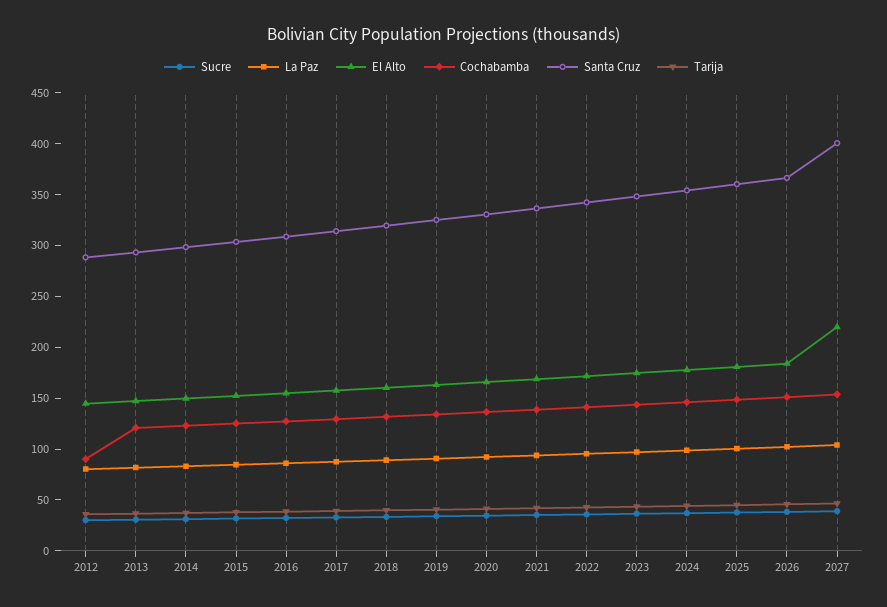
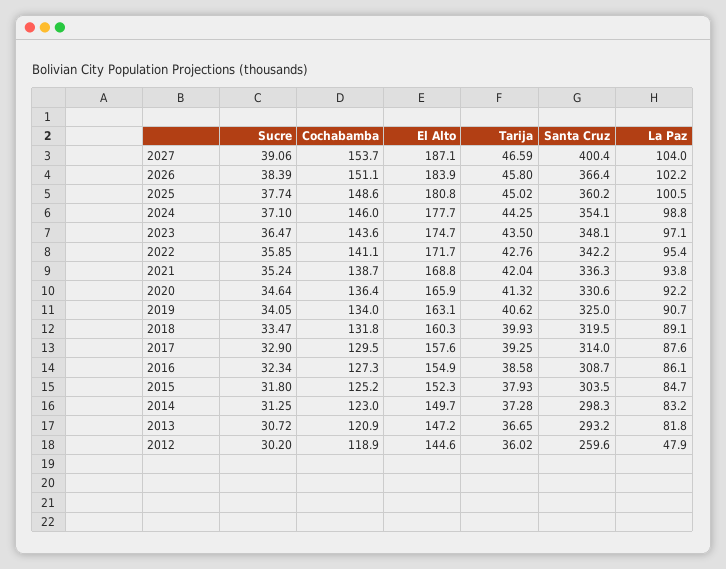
  {
    "Sucre": {
      "2012": 30.2,
      "2013": 30.72,
      "2014": 31.25,
      "2015": 31.8,
      "2016": 32.34,
      "2017": 32.9,
      "2018": 33.47,
      "2019": 34.05,
      "2020": 34.64,
      "2021": 35.24,
      "2022": 35.85,
      "2023": 36.47,
      "2024": 37.1,
      "2025": 37.74,
      "2026": 38.39,
      "2027": 39.06
    },
    "La Paz": {
-     "2012": 80,
+     "2012": 47.9,
      "2013": 81.8,
      "2014": 83.2,
      "2015": 84.7,
      "2016": 86.1,
      "2017": 87.6,
      "2018": 89.1,
      "2019": 90.7,
      "2020": 92.2,
      "2021": 93.8,
      "2022": 95.4,
      "2023": 97.1,
      "2024": 98.8,
      "2025": 100.5,
      "2026": 102.2,
      "2027": 104
    },
    "El Alto": {
      "2012": 144.6,
      "2013": 147.2,
      "2014": 149.7,
      "2015": 152.3,
      "2016": 154.9,
      "2017": 157.6,
      "2018": 160.3,
      "2019": 163.1,
      "2020": 165.9,
      "2021": 168.8,
      "2022": 171.7,
      "2023": 174.7,
      "2024": 177.7,
      "2025": 180.8,
      "2026": 183.9,
-     "2027": 220
+     "2027": 187.1
    },
    "Cochabamba": {
-     "2012": 90,
+     "2012": 118.9,
      "2013": 120.9,
      "2014": 123,
      "2015": 125.2,
      "2016": 127.3,
      "2017": 129.5,
      "2018": 131.8,
      "2019": 134,
      "2020": 136.4,
      "2021": 138.7,
      "2022": 141.1,
      "2023": 143.6,
      "2024": 146,
      "2025": 148.6,
      "2026": 151.1,
      "2027": 153.7
    },
    "Santa Cruz": {
-     "2012": 290,
+     "2012": 259.6,
      "2013": 293.2,
      "2014": 298.3,
      "2015": 303.5,
      "2016": 308.7,
      "2017": 314,
      "2018": 319.5,
      "2019": 325,
      "2020": 330.6,
      "2021": 336.3,
      "2022": 342.2,
      "2023": 348.1,
      "2024": 354.1,
      "2025": 360.2,
      "2026": 366.4,
      "2027": 400.4
    },
    "Tarija": {
      "2012": 36.02,
      "2013": 36.65,
      "2014": 37.28,
      "2015": 37.93,
      "2016": 38.58,
      "2017": 39.25,
      "2018": 39.93,
      "2019": 40.62,
      "2020": 41.32,
      "2021": 42.04,
      "2022": 42.76,
      "2023": 43.5,
      "2024": 44.25,
      "2025": 45.02,
      "2026": 45.8,
      "2027": 46.59
    }
  }

